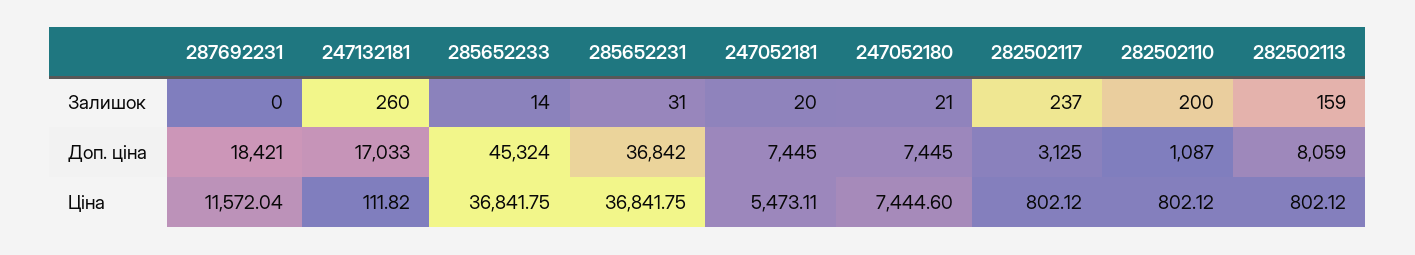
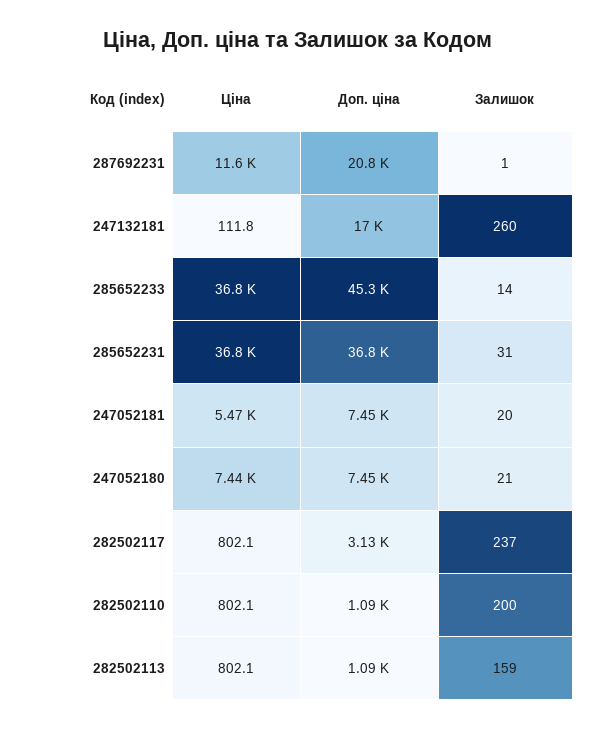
  {
    "287692231": {
-     "Залишок": 0,
+     "Залишок": 1,
-     "Доп. ціна": 18421,
+     "Доп. ціна": 20800,
      "Ціна": 11572.04
    },
    "247132181": {
      "Залишок": 260,
      "Доп. ціна": 17033,
      "Ціна": 111.82
    },
    "285652233": {
      "Залишок": 14,
      "Доп. ціна": 45324,
      "Ціна": 36841.75
    },
    "285652231": {
      "Залишок": 31,
      "Доп. ціна": 36842,
      "Ціна": 36841.75
    },
    "247052181": {
      "Залишок": 20,
      "Доп. ціна": 7445,
      "Ціна": 5473.11
    },
    "247052180": {
      "Залишок": 21,
      "Доп. ціна": 7445,
      "Ціна": 7444.6
    },
    "282502117": {
      "Залишок": 237,
      "Доп. ціна": 3125,
      "Ціна": 802.12
    },
    "282502110": {
      "Залишок": 200,
      "Доп. ціна": 1087,
      "Ціна": 802.12
    },
    "282502113": {
      "Залишок": 159,
-     "Доп. ціна": 8059,
+     "Доп. ціна": 1090,
      "Ціна": 802.12
    }
  }

